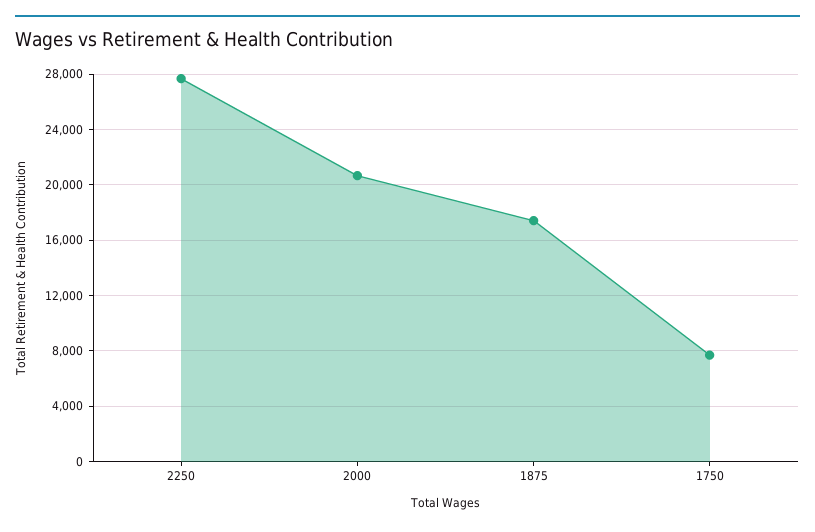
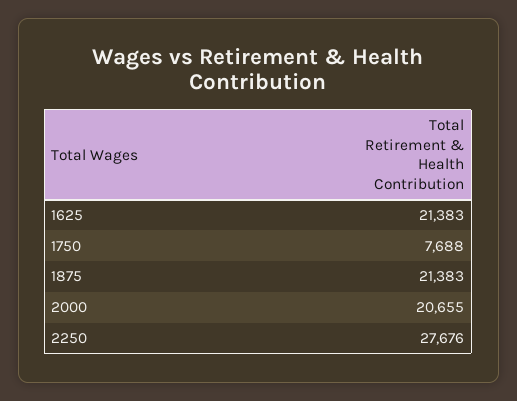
  {
    "2250": 27676,
    "2000": 20655,
-   "1875": 17500,
+   "1875": 21383,
-   "1750": 7688
+   "1750": 7688,
+   "1625": 21383
  }

